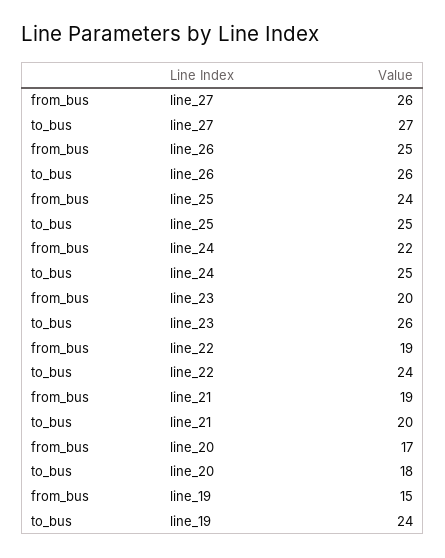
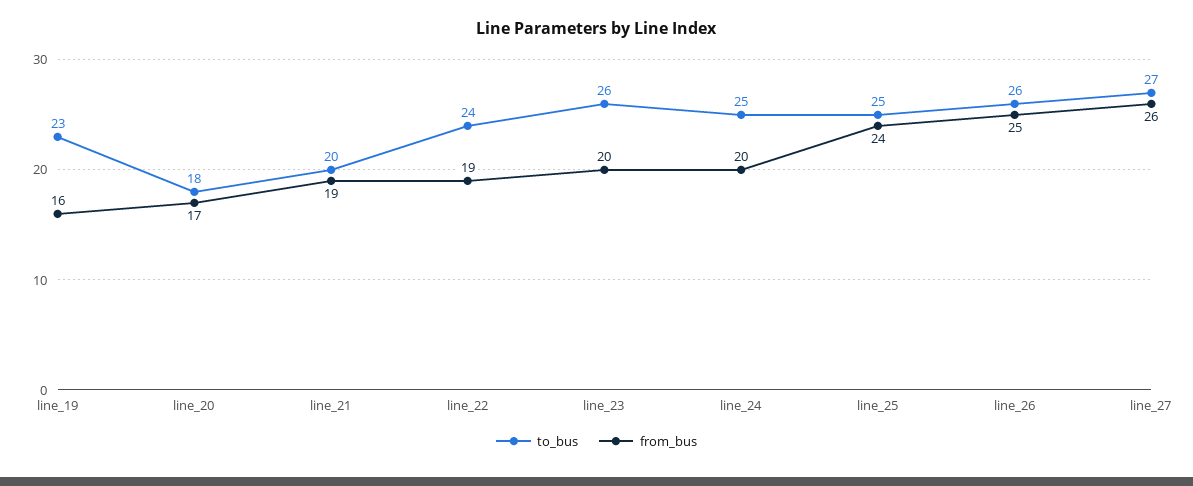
  {
    "from_bus": {
      "line_27": 26,
      "line_26": 25,
      "line_25": 24,
-     "line_24": 22,
+     "line_24": 20,
      "line_23": 20,
      "line_22": 19,
      "line_21": 19,
      "line_20": 17,
-     "line_19": 15
+     "line_19": 16
    },
    "to_bus": {
      "line_27": 27,
      "line_26": 26,
      "line_25": 25,
      "line_24": 25,
      "line_23": 26,
      "line_22": 24,
      "line_21": 20,
      "line_20": 18,
-     "line_19": 24
+     "line_19": 23
    }
  }

